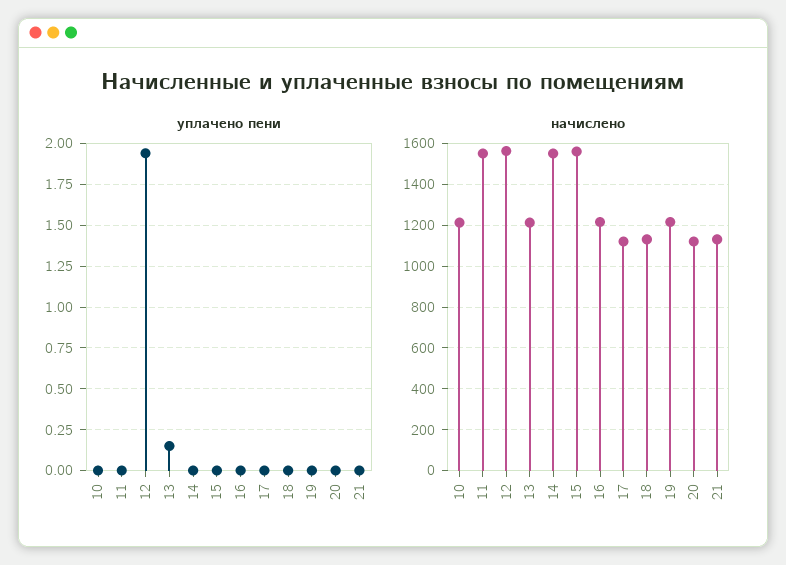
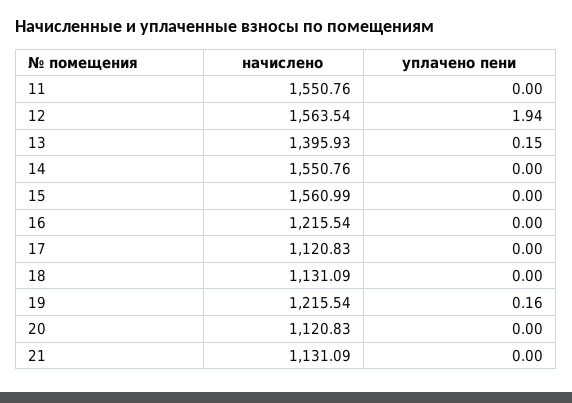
  {
    "уплачено пени": {
-     "10": 0,
      "11": 0,
      "12": 1.94,
      "13": 0.15,
      "14": 0,
      "15": 0,
      "16": 0,
      "17": 0,
      "18": 0,
-     "19": 0,
+     "19": 0.16,
      "20": 0,
      "21": 0
    },
    "начислено": {
-     "10": 1200,
      "11": 1550.76,
      "12": 1563.54,
-     "13": 1200,
+     "13": 1395.93,
      "14": 1550.76,
      "15": 1560.99,
      "16": 1215.54,
      "17": 1120.83,
      "18": 1131.09,
      "19": 1215.54,
      "20": 1120.83,
      "21": 1131.09
    }
  }

